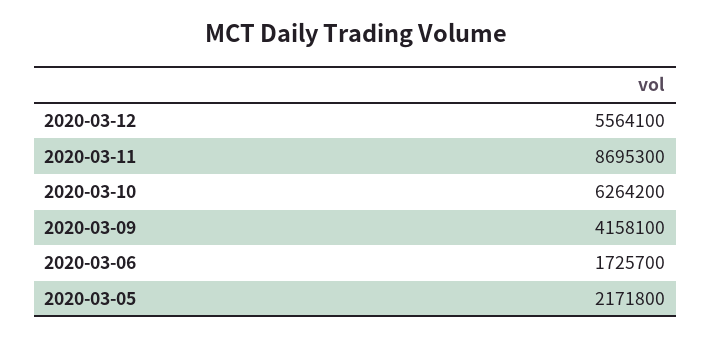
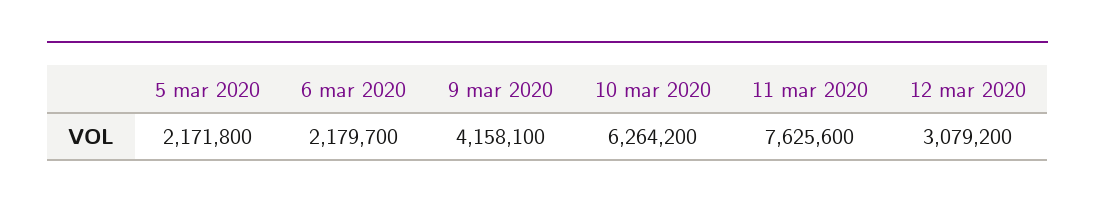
  {
-   "2020-03-12": 5564100,
+   "2020-03-12": 3079200,
-   "2020-03-11": 8695300,
+   "2020-03-11": 7625600,
    "2020-03-10": 6264200,
    "2020-03-09": 4158100,
-   "2020-03-06": 1725700,
+   "2020-03-06": 2179700,
    "2020-03-05": 2171800
  }

